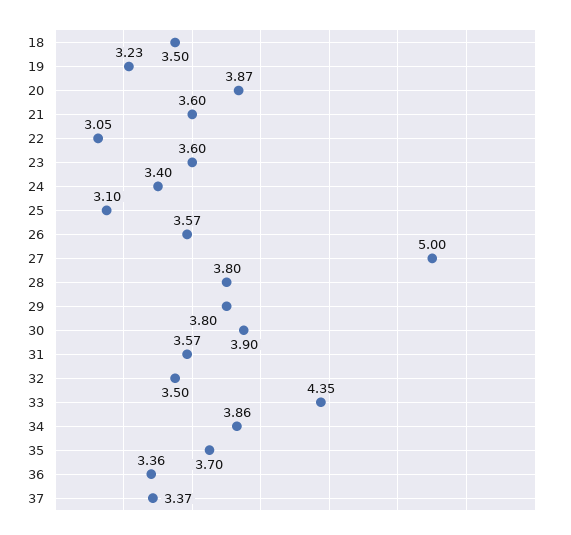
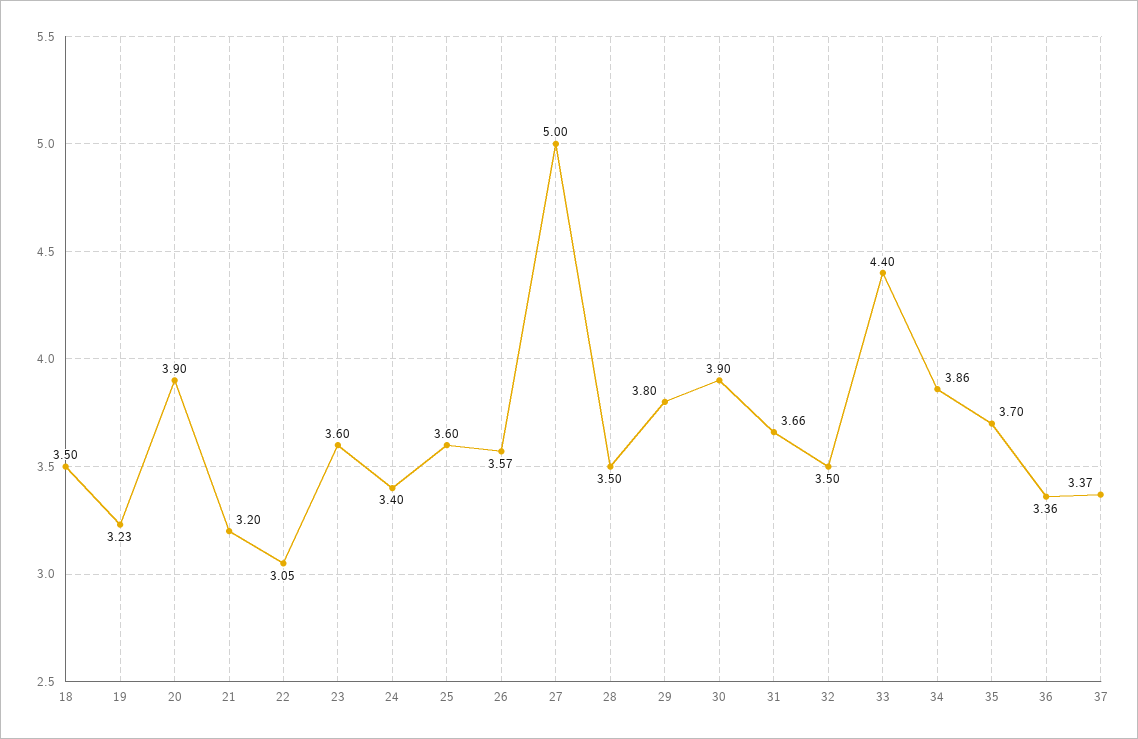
  {
    "18": 3.5,
    "19": 3.23,
-   "20": 3.87,
+   "20": 3.9,
-   "21": 3.6,
+   "21": 3.2,
    "22": 3.05,
    "23": 3.6,
    "24": 3.4,
-   "25": 3.1,
+   "25": 3.6,
    "26": 3.57,
    "27": 5,
-   "28": 3.8,
+   "28": 3.5,
    "29": 3.8,
    "30": 3.9,
-   "31": 3.57,
+   "31": 3.66,
    "32": 3.5,
-   "33": 4.35,
+   "33": 4.4,
    "34": 3.86,
    "35": 3.7,
    "36": 3.36,
    "37": 3.37
  }

